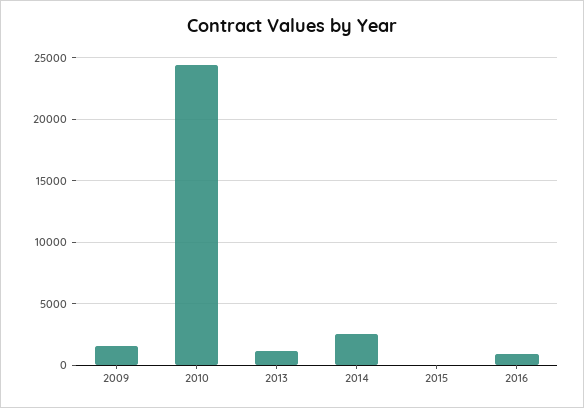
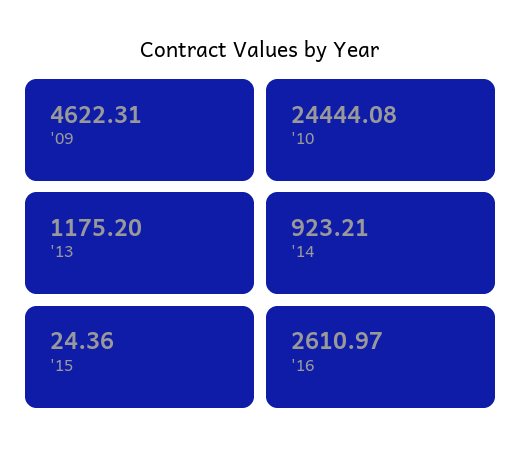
  {
-   "2009": 1500,
+   "2009": 4622.31,
    "2010": 24444.08,
    "2013": 1175.2,
-   "2014": 2500,
+   "2014": 923.21,
    "2015": 24.36,
-   "2016": 1000
+   "2016": 2610.97
  }

